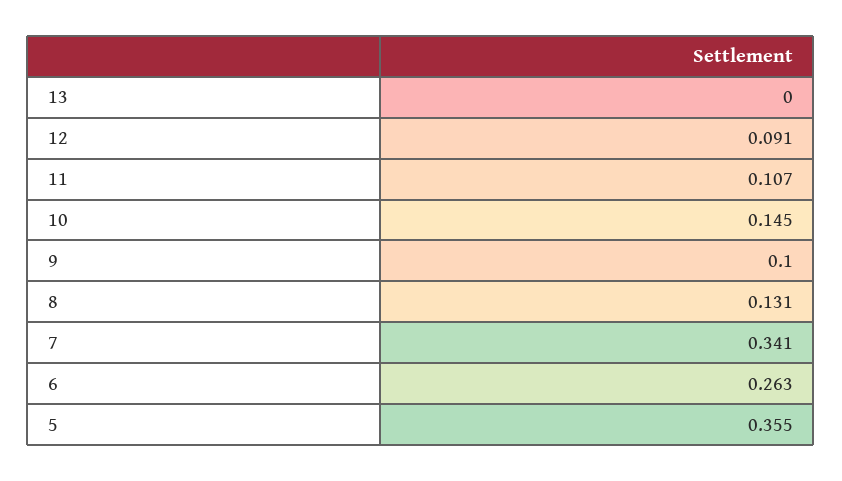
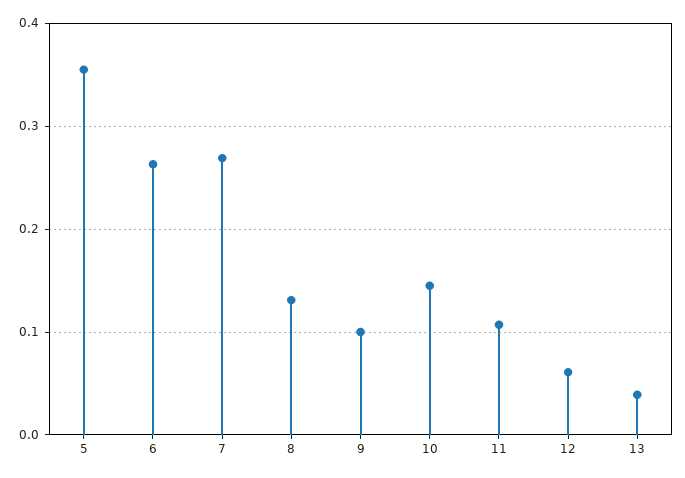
  {
-   "13": 0,
+   "13": 0.04,
-   "12": 0.091,
+   "12": 0.06,
    "11": 0.107,
    "10": 0.145,
    "9": 0.1,
    "8": 0.131,
-   "7": 0.341,
+   "7": 0.27,
    "6": 0.263,
    "5": 0.355
  }

